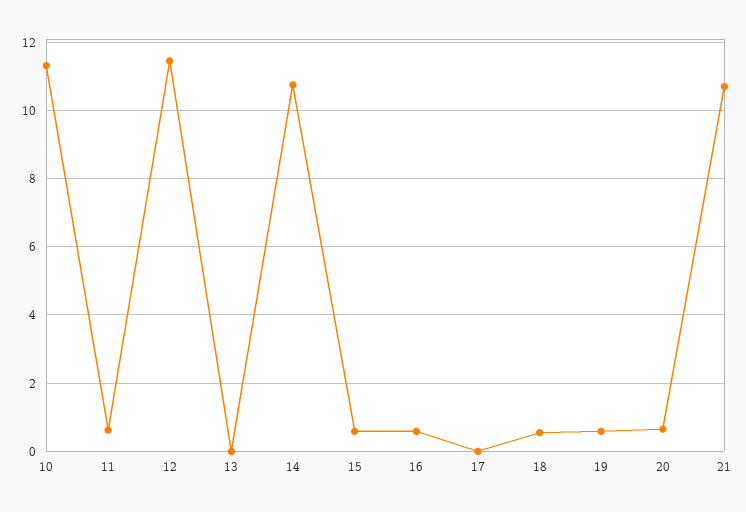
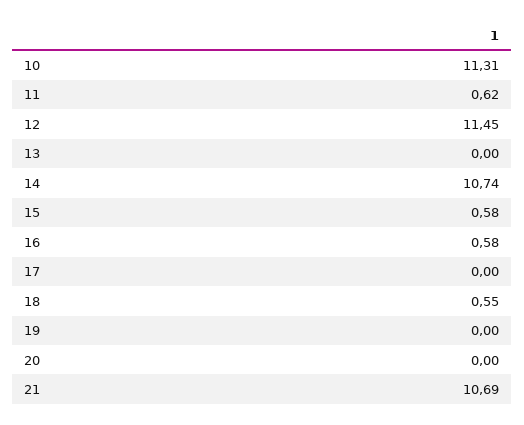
  {
    "10": 11.31,
    "11": 0.62,
    "12": 11.45,
    "13": 0,
    "14": 10.74,
    "15": 0.58,
    "16": 0.58,
    "17": 0,
    "18": 0.55,
-   "19": 0.6,
+   "19": 0,
-   "20": 0.6,
+   "20": 0,
    "21": 10.69
  }

